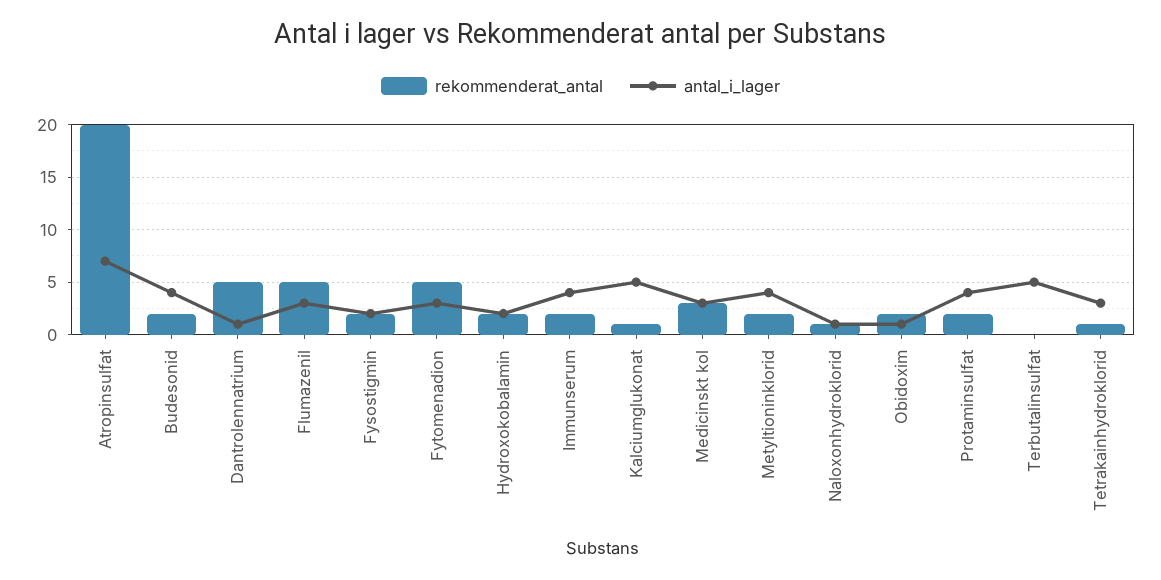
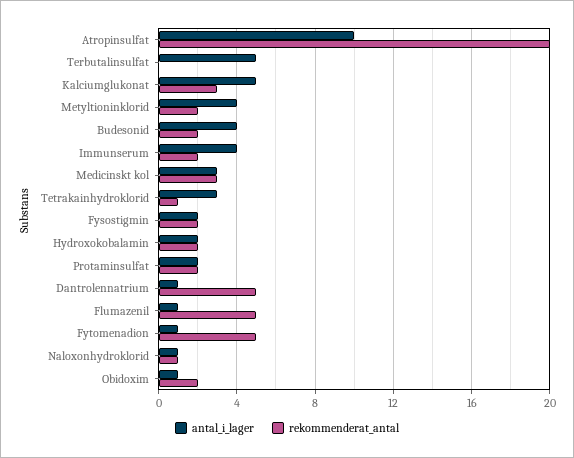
  {
    "rekommenderat_antal": {
      "Atropinsulfat": 20,
      "Budesonid": 2,
      "Dantrolennatrium": 5,
      "Flumazenil": 5,
      "Fysostigmin": 2,
      "Fytomenadion": 5,
      "Hydroxokobalamin": 2,
      "Immunserum": 2,
-     "Kalciumglukonat": 1,
+     "Kalciumglukonat": 3,
      "Medicinskt kol": 3,
      "Metyltioninklorid": 2,
      "Naloxonhydroklorid": 1,
      "Obidoxim": 2,
      "Protaminsulfat": 2,
      "Terbutalinsulfat": 0,
      "Tetrakainhydroklorid": 1
    },
    "antal_i_lager": {
-     "Atropinsulfat": 7,
+     "Atropinsulfat": 10,
      "Budesonid": 4,
      "Dantrolennatrium": 1,
-     "Flumazenil": 3,
+     "Flumazenil": 1,
      "Fysostigmin": 2,
-     "Fytomenadion": 3,
+     "Fytomenadion": 1,
      "Hydroxokobalamin": 2,
      "Immunserum": 4,
      "Kalciumglukonat": 5,
      "Medicinskt kol": 3,
      "Metyltioninklorid": 4,
      "Naloxonhydroklorid": 1,
      "Obidoxim": 1,
-     "Protaminsulfat": 4,
+     "Protaminsulfat": 2,
      "Terbutalinsulfat": 5,
      "Tetrakainhydroklorid": 3
    }
  }

